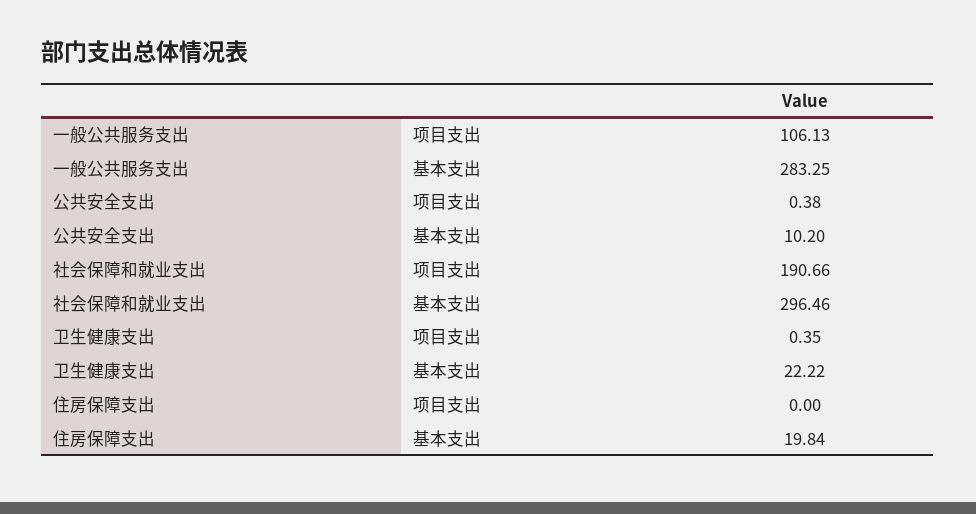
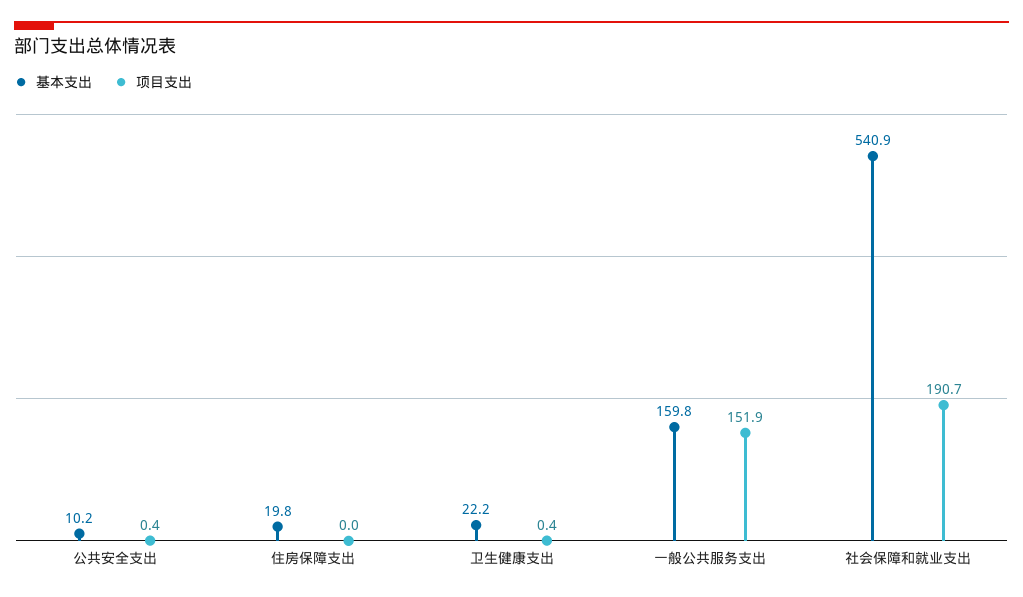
  {
    "项目支出": {
-     "一般公共服务支出": 106.13,
+     "一般公共服务支出": 151.9,
      "公共安全支出": 0.38,
      "社会保障和就业支出": 190.66,
      "卫生健康支出": 0.35,
      "住房保障支出": 0
    },
    "基本支出": {
-     "一般公共服务支出": 283.25,
+     "一般公共服务支出": 159.8,
      "公共安全支出": 10.2,
-     "社会保障和就业支出": 296.46,
+     "社会保障和就业支出": 540.9,
      "卫生健康支出": 22.22,
      "住房保障支出": 19.84
    }
  }

